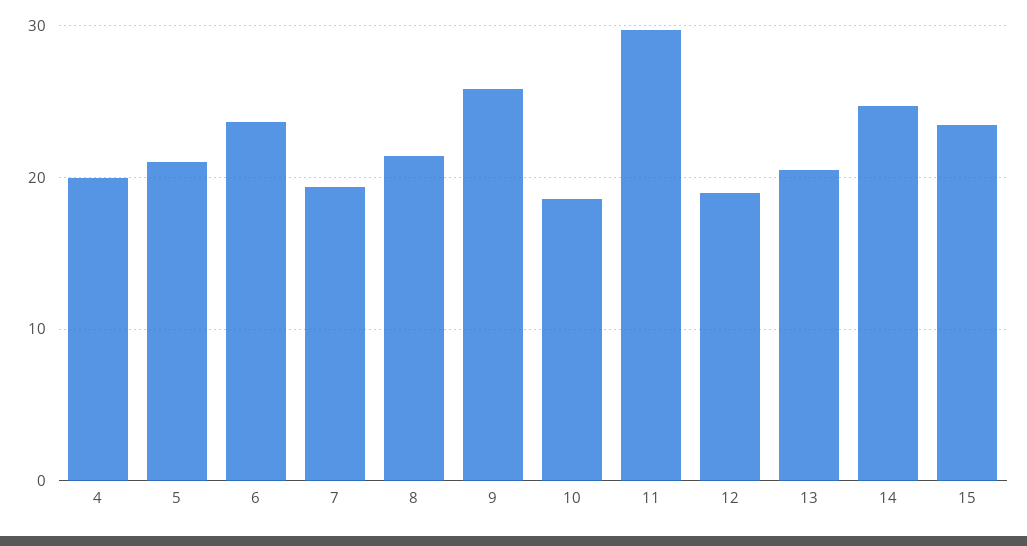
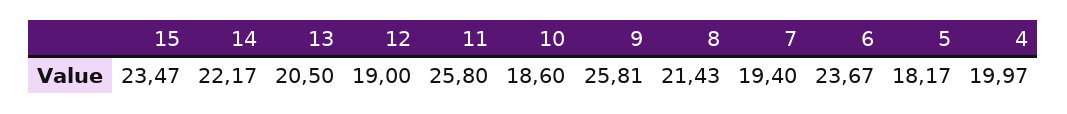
  {
    "4": 19.97,
-   "5": 21,
+   "5": 18.17,
    "6": 23.67,
    "7": 19.4,
    "8": 21.43,
    "9": 25.81,
    "10": 18.6,
-   "11": 30,
+   "11": 25.8,
    "12": 19,
    "13": 20.5,
-   "14": 25,
+   "14": 22.17,
    "15": 23.47
  }

